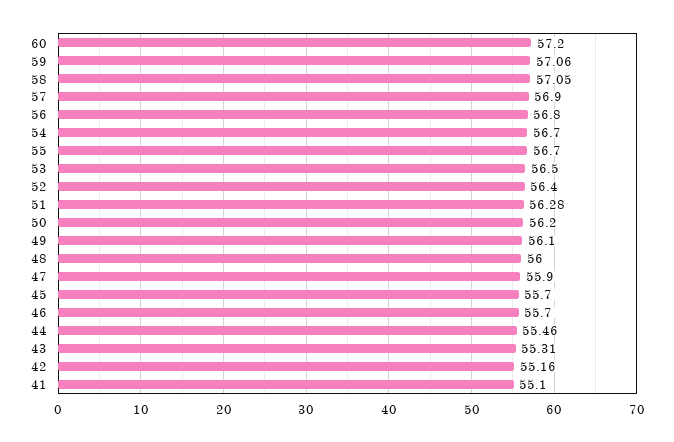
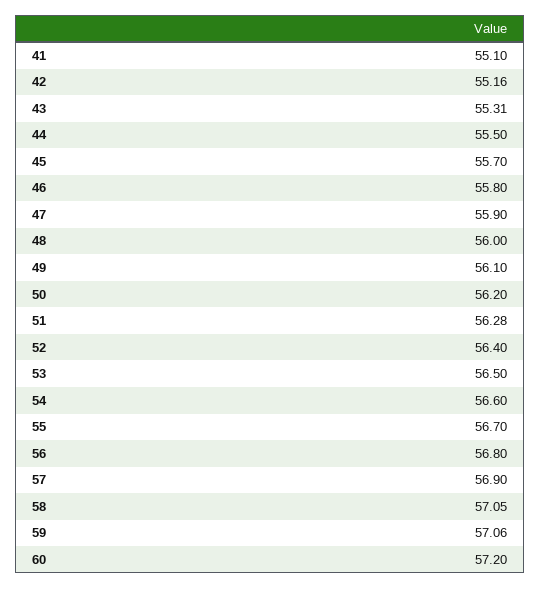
  {
    "60": 57.2,
    "59": 57.06,
    "58": 57.05,
    "57": 56.9,
    "56": 56.8,
-   "54": 56.7,
+   "54": 56.6,
    "55": 56.7,
    "53": 56.5,
    "52": 56.4,
    "51": 56.28,
    "50": 56.2,
    "49": 56.1,
    "48": 56,
    "47": 55.9,
    "45": 55.7,
-   "46": 55.7,
+   "46": 55.8,
-   "44": 55.46,
+   "44": 55.5,
    "43": 55.31,
    "42": 55.16,
    "41": 55.1
  }

